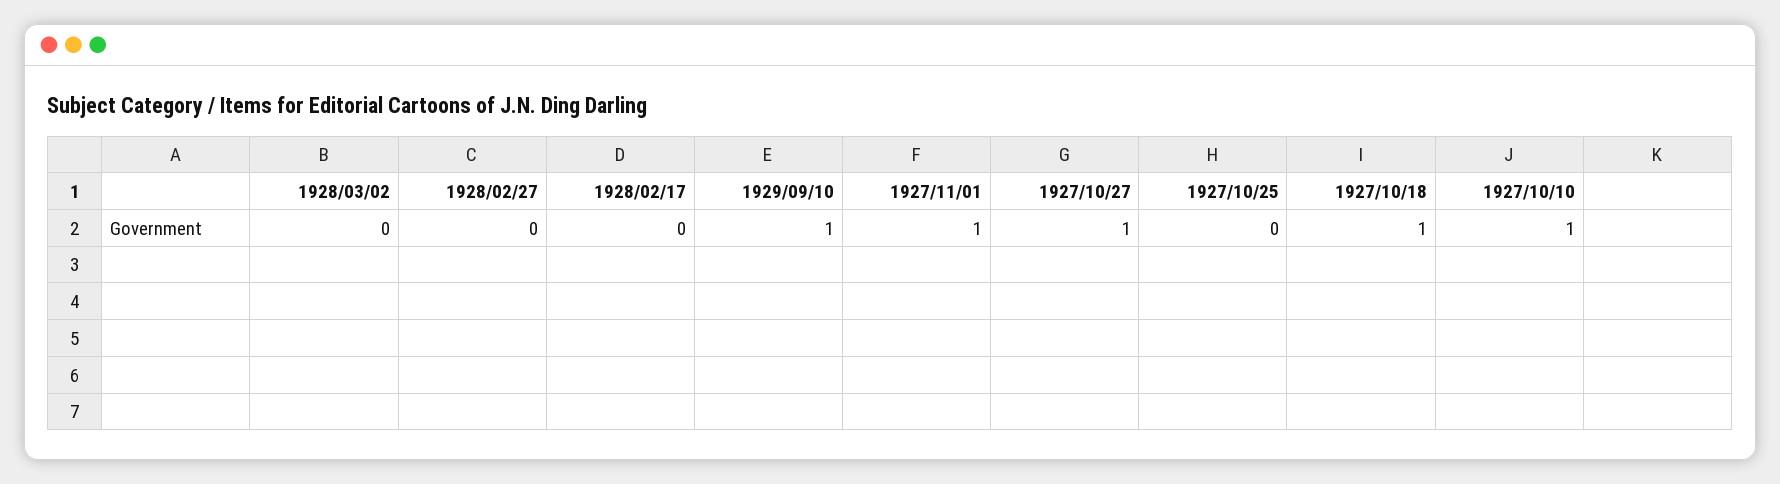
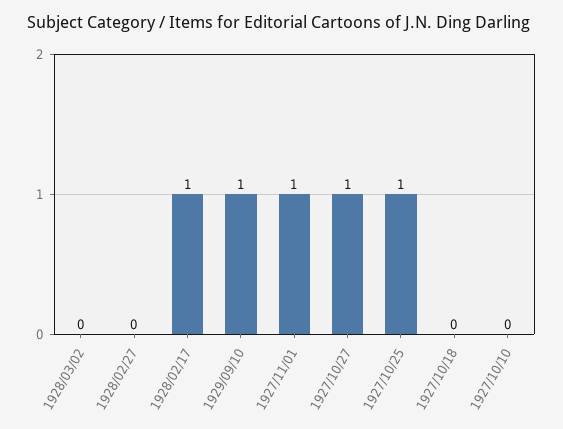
  {
    "1928/03/02": 0,
    "1928/02/27": 0,
-   "1928/02/17": 0,
+   "1928/02/17": 1,
    "1929/09/10": 1,
    "1927/11/01": 1,
    "1927/10/27": 1,
-   "1927/10/25": 0,
+   "1927/10/25": 1,
-   "1927/10/18": 1,
+   "1927/10/18": 0,
-   "1927/10/10": 1
+   "1927/10/10": 0
  }

